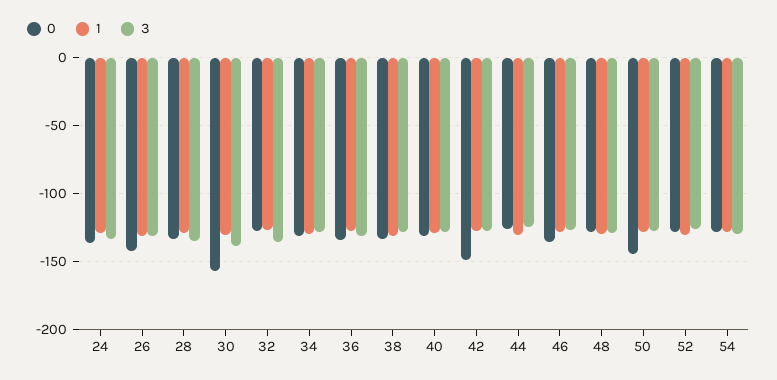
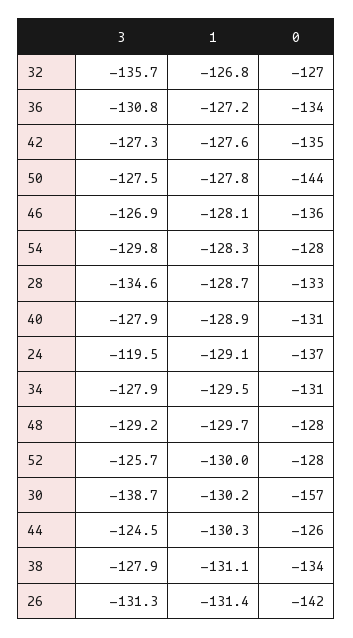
  {
    "0": {
      "24": -137,
      "26": -142,
      "28": -133,
      "30": -157,
      "32": -127,
      "34": -131,
      "36": -134,
      "38": -134,
      "40": -131,
-     "42": -150,
+     "42": -135,
      "44": -126,
      "46": -136,
      "48": -128,
      "50": -144,
      "52": -128,
      "54": -128
    },
    "1": {
      "24": -129.1,
      "26": -131.4,
      "28": -128.7,
      "30": -130.2,
      "32": -126.8,
      "34": -129.5,
      "36": -127.2,
      "38": -131.1,
      "40": -128.9,
      "42": -127.6,
      "44": -130.3,
      "46": -128.1,
      "48": -129.7,
      "50": -127.8,
      "52": -130,
      "54": -128.3
    },
    "3": {
-     "24": -135,
+     "24": -119.5,
      "26": -131.3,
      "28": -134.6,
      "30": -138.7,
      "32": -135.7,
      "34": -127.9,
      "36": -130.8,
      "38": -127.9,
      "40": -127.9,
      "42": -127.3,
      "44": -124.5,
      "46": -126.9,
      "48": -129.2,
      "50": -127.5,
      "52": -125.7,
      "54": -129.8
    }
  }

